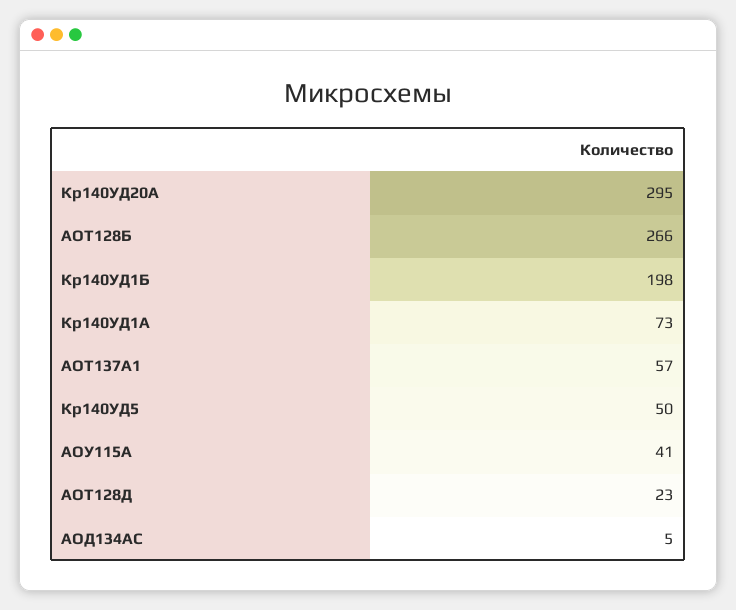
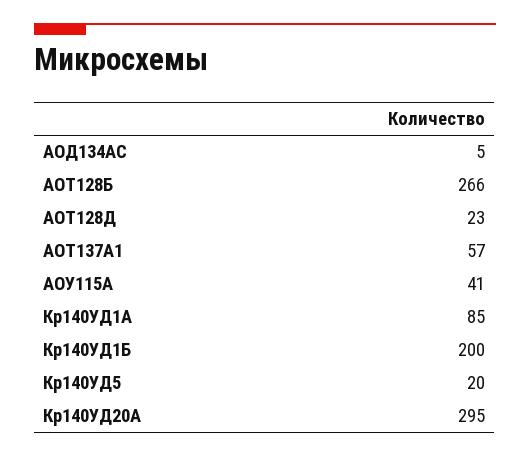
  {
    "Кр140УД20А": 295,
    "АОТ128Б": 266,
-   "Кр140УД1Б": 198,
+   "Кр140УД1Б": 200,
-   "Кр140УД1А": 73,
+   "Кр140УД1А": 85,
    "АОТ137А1": 57,
-   "Кр140УД5": 50,
+   "Кр140УД5": 20,
    "АОУ115А": 41,
    "АОТ128Д": 23,
    "АОД134АС": 5
  }

